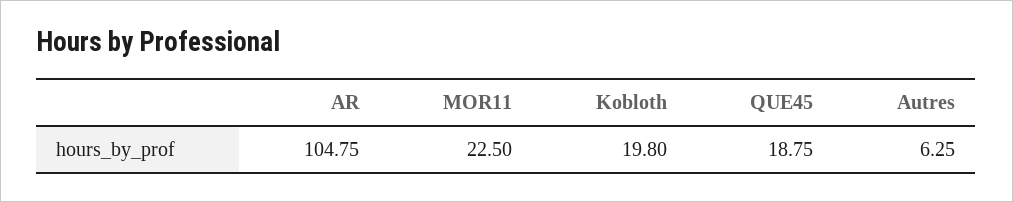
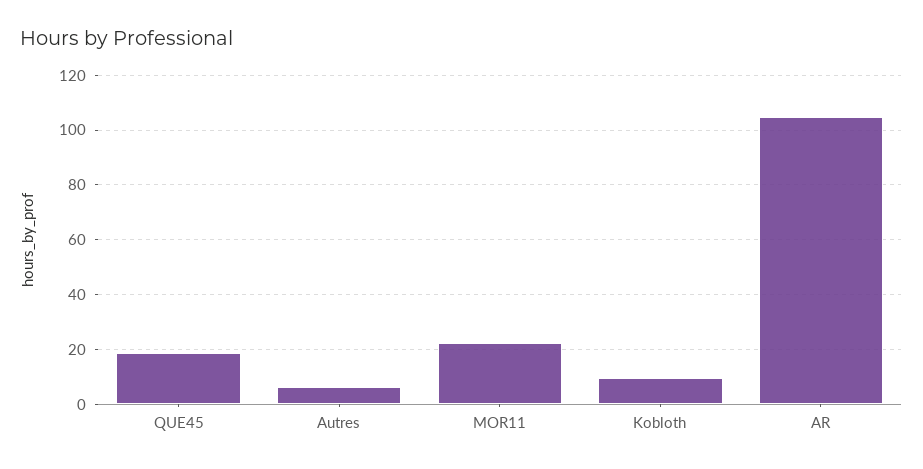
  {
    "AR": 104.75,
    "MOR11": 22.5,
-   "Kobloth": 19.8,
+   "Kobloth": 10,
    "QUE45": 18.75,
    "Autres": 6.25
  }

